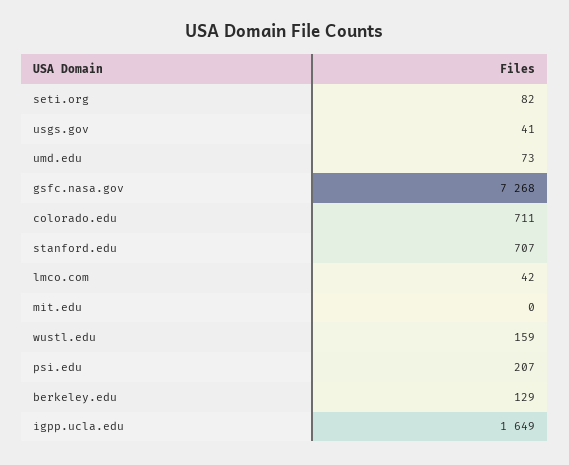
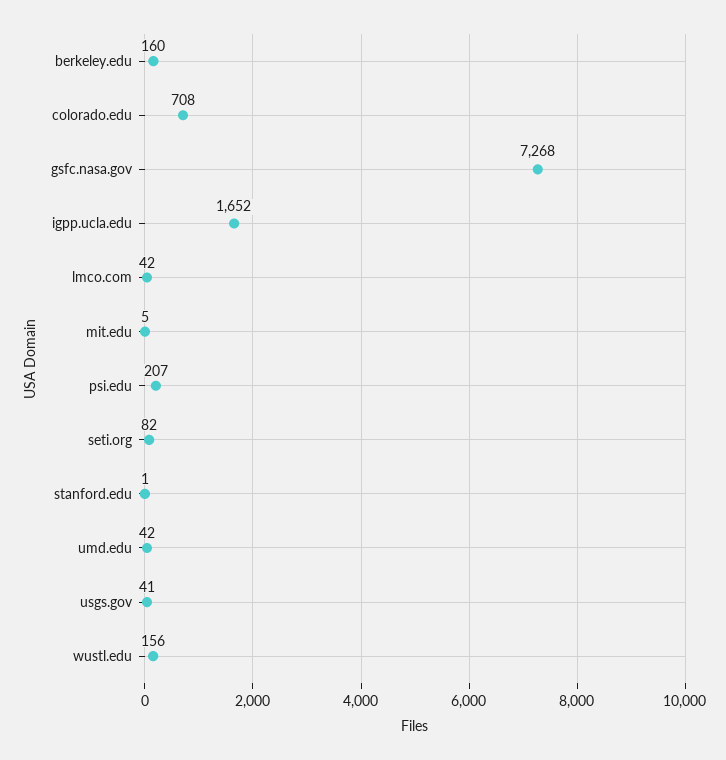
  {
    "seti.org": 82,
    "usgs.gov": 41,
-   "umd.edu": 73,
+   "umd.edu": 42,
    "gsfc.nasa.gov": 7268,
-   "colorado.edu": 711,
+   "colorado.edu": 708,
-   "stanford.edu": 707,
+   "stanford.edu": 1,
    "lmco.com": 42,
-   "mit.edu": 0,
+   "mit.edu": 5,
-   "wustl.edu": 159,
+   "wustl.edu": 156,
    "psi.edu": 207,
-   "berkeley.edu": 129,
+   "berkeley.edu": 160,
-   "igpp.ucla.edu": 1649
+   "igpp.ucla.edu": 1652
  }

